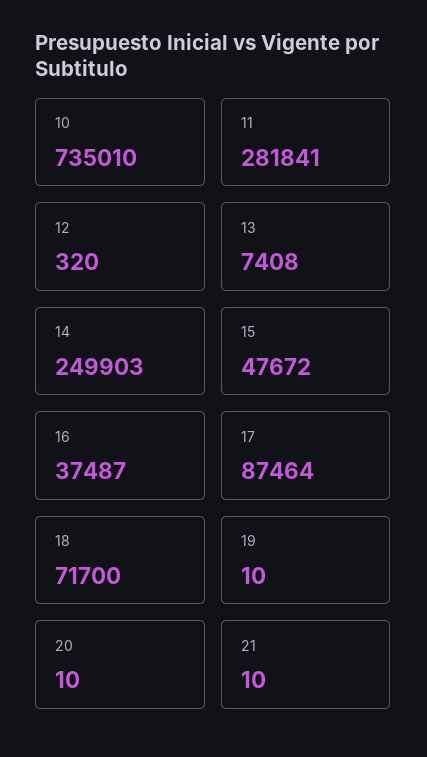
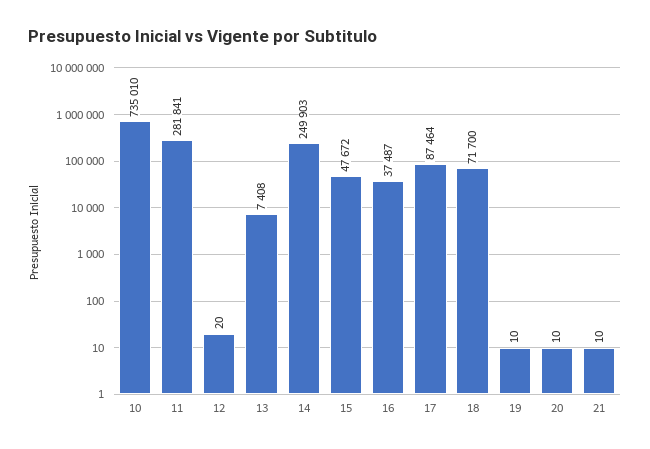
  {
    "10": 735010,
    "11": 281841,
-   "12": 320,
+   "12": 20,
    "13": 7408,
    "14": 249903,
    "15": 47672,
    "16": 37487,
    "17": 87464,
    "18": 71700,
    "19": 10,
    "20": 10,
    "21": 10
  }

